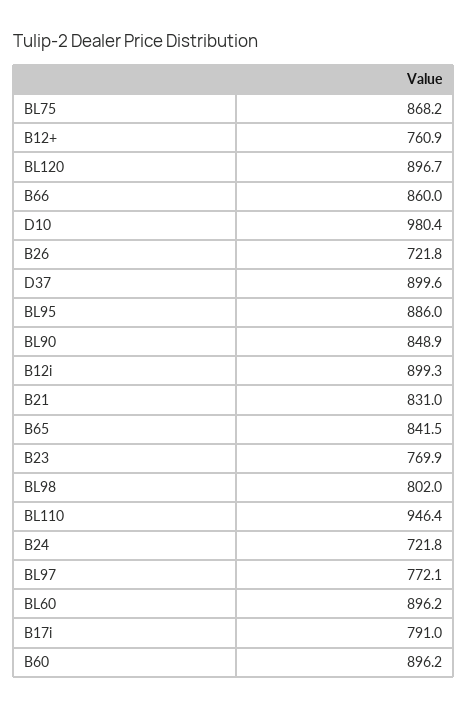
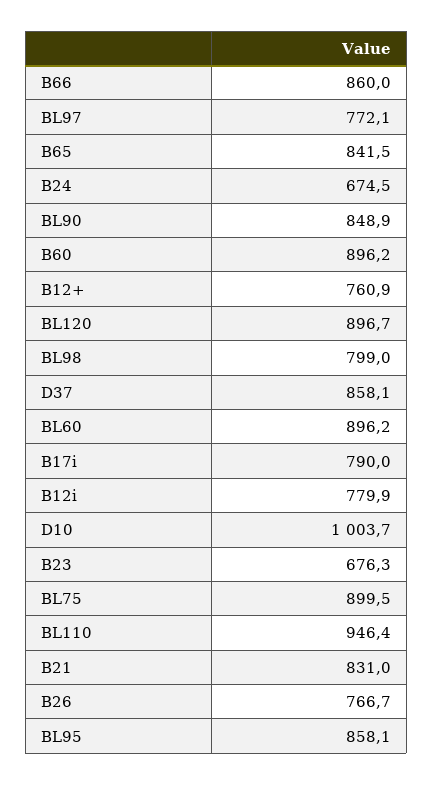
  {
-   "BL75": 868.2,
+   "BL75": 899.5,
    "B12+": 760.9,
    "BL120": 896.7,
    "B66": 860,
-   "D10": 980.4,
+   "D10": 1003.7,
-   "B26": 721.8,
+   "B26": 766.7,
-   "D37": 899.6,
+   "D37": 858.1,
-   "BL95": 886,
+   "BL95": 858.1,
    "BL90": 848.9,
-   "B12i": 899.3,
+   "B12i": 779.9,
    "B21": 831,
    "B65": 841.5,
-   "B23": 769.9,
+   "B23": 676.3,
-   "BL98": 802,
+   "BL98": 799,
    "BL110": 946.4,
-   "B24": 721.8,
+   "B24": 674.5,
    "BL97": 772.1,
    "BL60": 896.2,
-   "B17i": 791,
+   "B17i": 790,
    "B60": 896.2
  }

